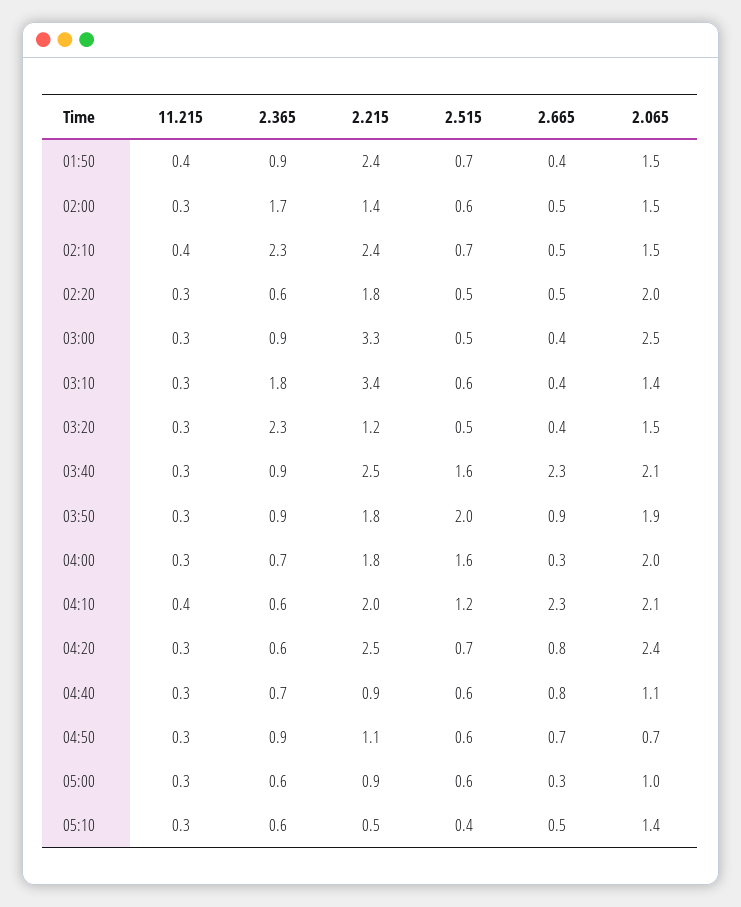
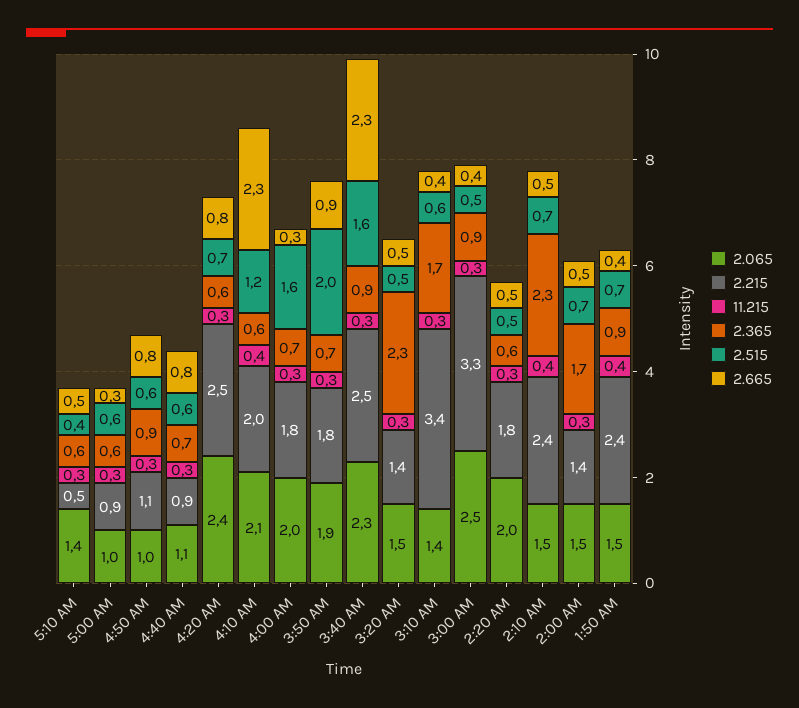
  {
    "11.215": {
      "01:50": 0.4,
      "02:00": 0.3,
      "02:10": 0.4,
      "02:20": 0.3,
      "03:00": 0.3,
      "03:10": 0.3,
      "03:20": 0.3,
      "03:40": 0.3,
      "03:50": 0.3,
      "04:00": 0.3,
      "04:10": 0.4,
      "04:20": 0.3,
      "04:40": 0.3,
      "04:50": 0.3,
      "05:00": 0.3,
      "05:10": 0.3
    },
    "2.365": {
      "01:50": 0.9,
      "02:00": 1.7,
      "02:10": 2.3,
      "02:20": 0.6,
      "03:00": 0.9,
-     "03:10": 1.8,
+     "03:10": 1.7,
      "03:20": 2.3,
      "03:40": 0.9,
-     "03:50": 0.9,
+     "03:50": 0.7,
      "04:00": 0.7,
      "04:10": 0.6,
      "04:20": 0.6,
      "04:40": 0.7,
      "04:50": 0.9,
      "05:00": 0.6,
      "05:10": 0.6
    },
    "2.215": {
      "01:50": 2.4,
      "02:00": 1.4,
      "02:10": 2.4,
      "02:20": 1.8,
      "03:00": 3.3,
      "03:10": 3.4,
-     "03:20": 1.2,
+     "03:20": 1.4,
      "03:40": 2.5,
      "03:50": 1.8,
      "04:00": 1.8,
      "04:10": 2,
      "04:20": 2.5,
      "04:40": 0.9,
      "04:50": 1.1,
      "05:00": 0.9,
      "05:10": 0.5
    },
    "2.515": {
      "01:50": 0.7,
-     "02:00": 0.6,
+     "02:00": 0.7,
      "02:10": 0.7,
      "02:20": 0.5,
      "03:00": 0.5,
      "03:10": 0.6,
      "03:20": 0.5,
      "03:40": 1.6,
      "03:50": 2,
      "04:00": 1.6,
      "04:10": 1.2,
      "04:20": 0.7,
      "04:40": 0.6,
      "04:50": 0.6,
      "05:00": 0.6,
      "05:10": 0.4
    },
    "2.665": {
      "01:50": 0.4,
      "02:00": 0.5,
      "02:10": 0.5,
      "02:20": 0.5,
      "03:00": 0.4,
      "03:10": 0.4,
-     "03:20": 0.4,
+     "03:20": 0.5,
      "03:40": 2.3,
      "03:50": 0.9,
      "04:00": 0.3,
      "04:10": 2.3,
      "04:20": 0.8,
      "04:40": 0.8,
-     "04:50": 0.7,
+     "04:50": 0.8,
      "05:00": 0.3,
      "05:10": 0.5
    },
    "2.065": {
      "01:50": 1.5,
      "02:00": 1.5,
      "02:10": 1.5,
      "02:20": 2,
      "03:00": 2.5,
      "03:10": 1.4,
      "03:20": 1.5,
-     "03:40": 2.1,
+     "03:40": 2.3,
      "03:50": 1.9,
      "04:00": 2,
      "04:10": 2.1,
      "04:20": 2.4,
      "04:40": 1.1,
-     "04:50": 0.7,
+     "04:50": 1,
      "05:00": 1,
      "05:10": 1.4
    }
  }

